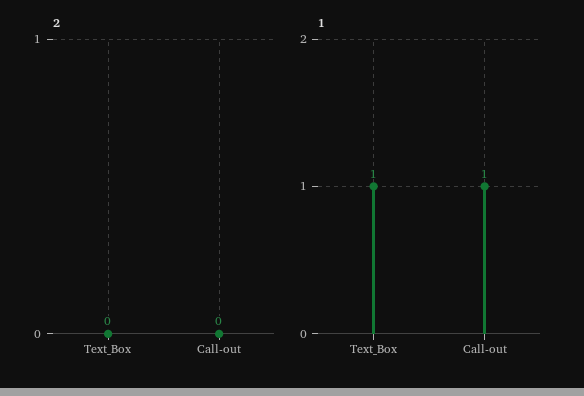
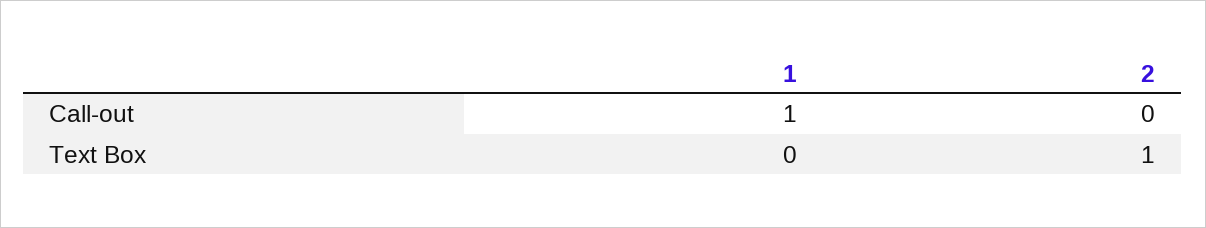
  {
    "2": {
-     "Text_Box": 0,
+     "Text_Box": 1,
      "Call-out": 0
    },
    "1": {
-     "Text_Box": 1,
+     "Text_Box": 0,
      "Call-out": 1
    }
  }

